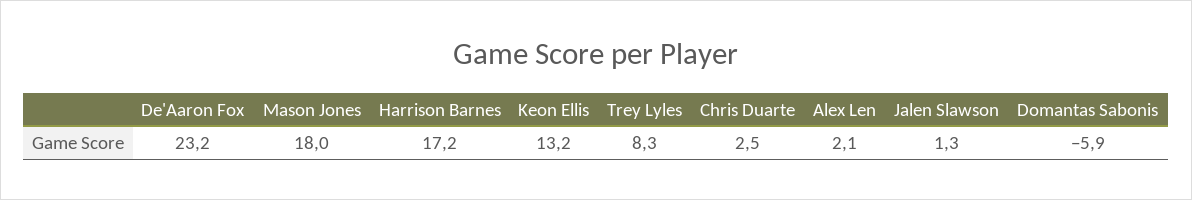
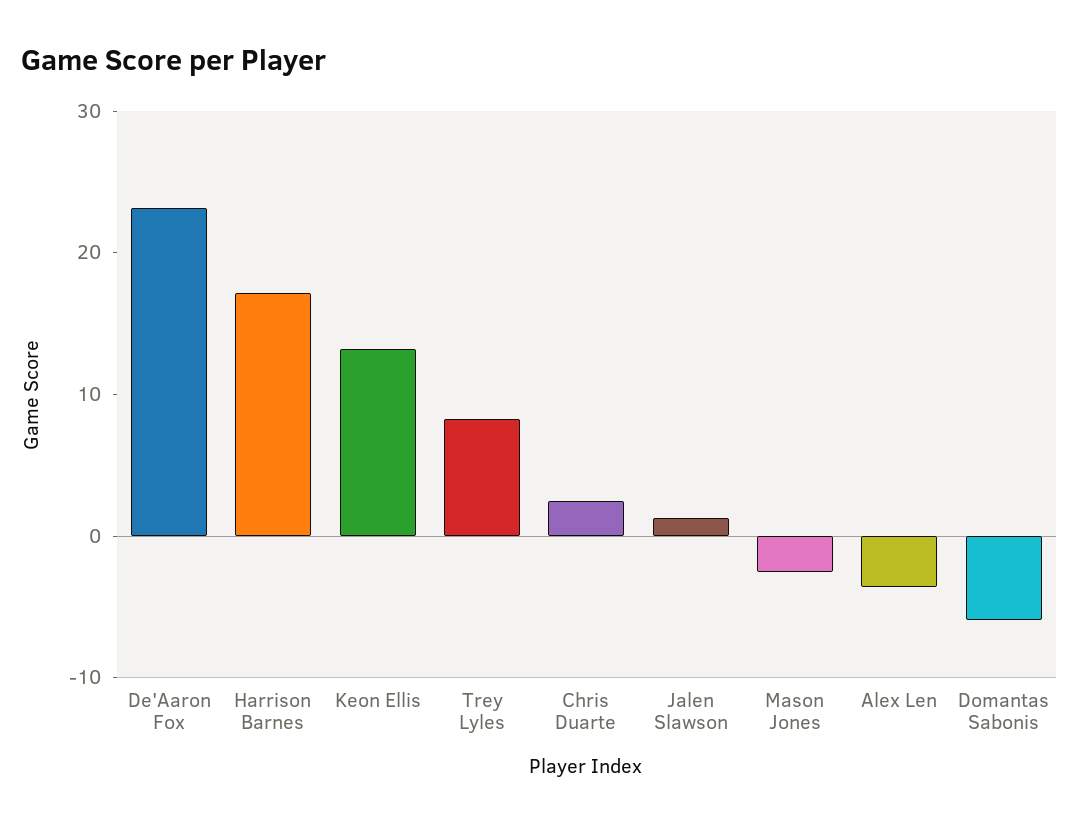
  {
    "De'Aaron Fox": 23.2,
-   "Mason Jones": 18,
+   "Mason Jones": -2,
    "Harrison Barnes": 17.2,
    "Keon Ellis": 13.2,
    "Trey Lyles": 8.3,
    "Chris Duarte": 2.5,
-   "Alex Len": 2.1,
+   "Alex Len": -4,
    "Jalen Slawson": 1.3,
    "Domantas Sabonis": -5.9
  }

